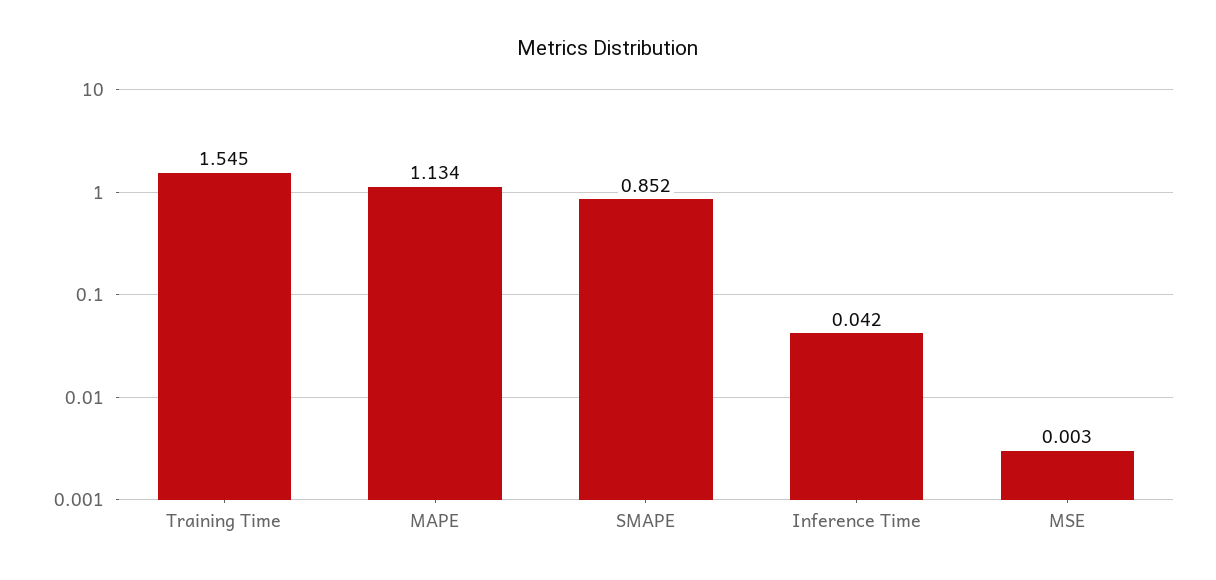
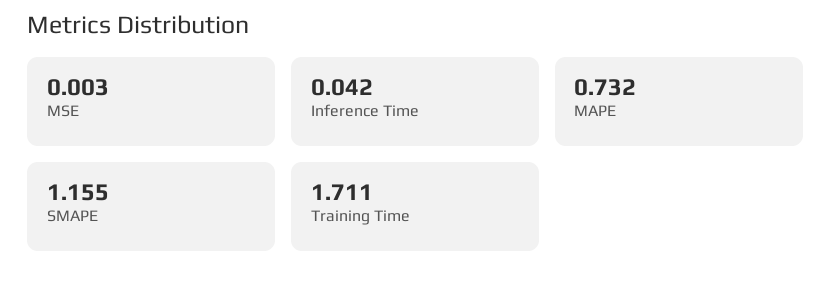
  {
-   "Training Time": 1.545,
+   "Training Time": 1.711,
-   "MAPE": 1.134,
+   "MAPE": 0.732,
-   "SMAPE": 0.852,
+   "SMAPE": 1.155,
    "Inference Time": 0.042,
    "MSE": 0.003
  }

